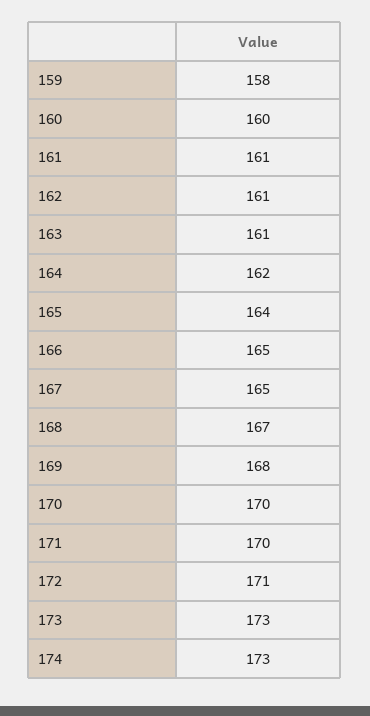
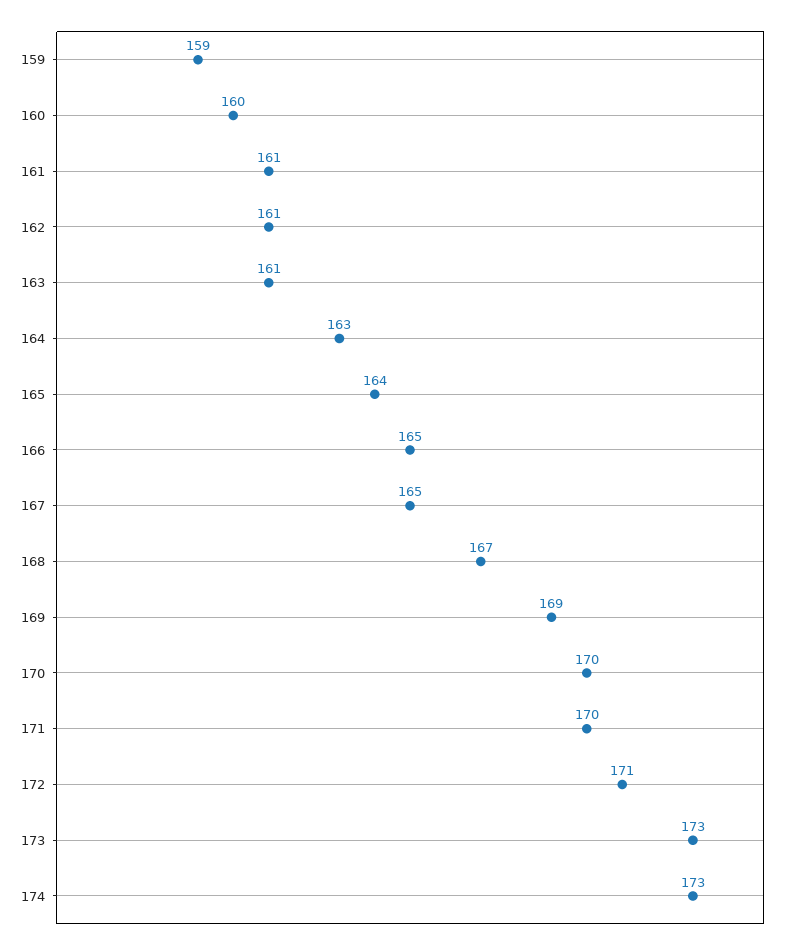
  {
-   "159": 158,
+   "159": 159,
    "160": 160,
    "161": 161,
    "162": 161,
    "163": 161,
-   "164": 162,
+   "164": 163,
    "165": 164,
    "166": 165,
    "167": 165,
    "168": 167,
-   "169": 168,
+   "169": 169,
    "170": 170,
    "171": 170,
    "172": 171,
    "173": 173,
    "174": 173
  }

